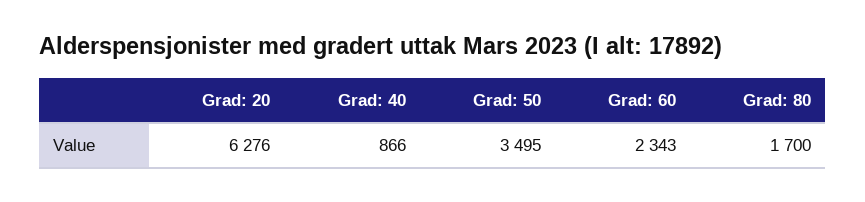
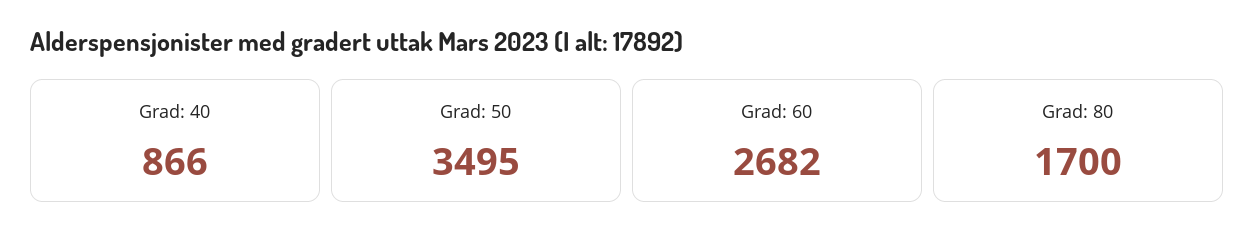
  {
-   "Grad: 20": 6276,
    "Grad: 40": 866,
    "Grad: 50": 3495,
-   "Grad: 60": 2343,
+   "Grad: 60": 2682,
    "Grad: 80": 1700
  }

